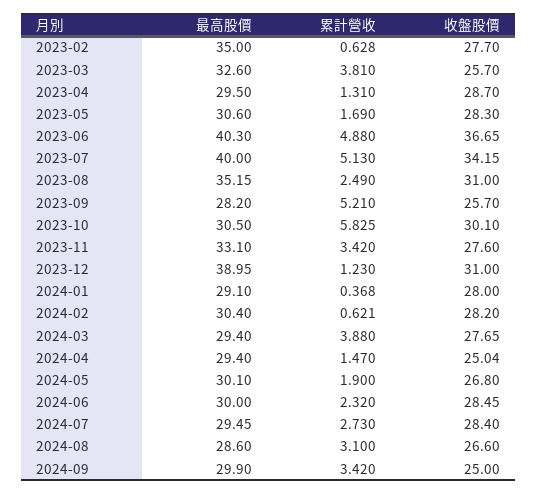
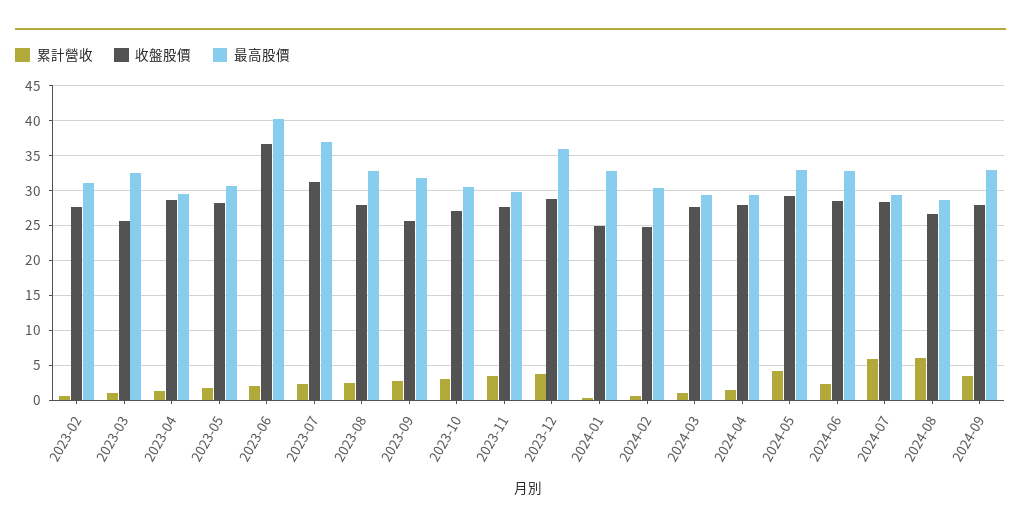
  {
    "最高股價": {
-     "2023-02": 35,
+     "2023-02": 31,
      "2023-03": 32.6,
      "2023-04": 29.5,
      "2023-05": 30.6,
      "2023-06": 40.3,
-     "2023-07": 40,
+     "2023-07": 37,
-     "2023-08": 35.15,
+     "2023-08": 33,
-     "2023-09": 28.2,
+     "2023-09": 32,
      "2023-10": 30.5,
-     "2023-11": 33.1,
+     "2023-11": 30,
-     "2023-12": 38.95,
+     "2023-12": 36,
-     "2024-01": 29.1,
+     "2024-01": 33,
      "2024-02": 30.4,
      "2024-03": 29.4,
      "2024-04": 29.4,
-     "2024-05": 30.1,
+     "2024-05": 33,
-     "2024-06": 30,
+     "2024-06": 33,
      "2024-07": 29.45,
      "2024-08": 28.6,
-     "2024-09": 29.9
+     "2024-09": 33
    },
    "累計營收": {
      "2023-02": 0.628,
-     "2023-03": 3.81,
+     "2023-03": 1,
      "2023-04": 1.31,
      "2023-05": 1.69,
-     "2023-06": 4.88,
+     "2023-06": 2,
-     "2023-07": 5.13,
+     "2023-07": 2,
      "2023-08": 2.49,
-     "2023-09": 5.21,
+     "2023-09": 3,
-     "2023-10": 5.825,
+     "2023-10": 3,
      "2023-11": 3.42,
-     "2023-12": 1.23,
+     "2023-12": 4,
      "2024-01": 0.368,
      "2024-02": 0.621,
-     "2024-03": 3.88,
+     "2024-03": 1,
      "2024-04": 1.47,
-     "2024-05": 1.9,
+     "2024-05": 4,
      "2024-06": 2.32,
-     "2024-07": 2.73,
+     "2024-07": 6,
-     "2024-08": 3.1,
+     "2024-08": 6,
      "2024-09": 3.42
    },
    "收盤股價": {
      "2023-02": 27.7,
      "2023-03": 25.7,
      "2023-04": 28.7,
      "2023-05": 28.3,
      "2023-06": 36.65,
-     "2023-07": 34.15,
+     "2023-07": 31,
-     "2023-08": 31,
+     "2023-08": 28,
      "2023-09": 25.7,
-     "2023-10": 30.1,
+     "2023-10": 27,
      "2023-11": 27.6,
-     "2023-12": 31,
+     "2023-12": 29,
-     "2024-01": 28,
+     "2024-01": 25,
-     "2024-02": 28.2,
+     "2024-02": 25,
      "2024-03": 27.65,
-     "2024-04": 25.04,
+     "2024-04": 28,
-     "2024-05": 26.8,
+     "2024-05": 29,
      "2024-06": 28.45,
      "2024-07": 28.4,
      "2024-08": 26.6,
-     "2024-09": 25
+     "2024-09": 28
    }
  }

